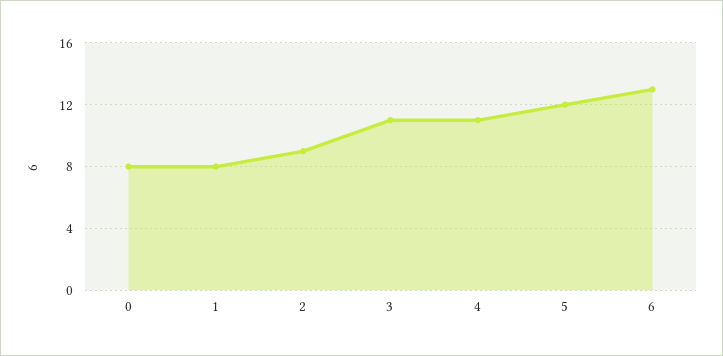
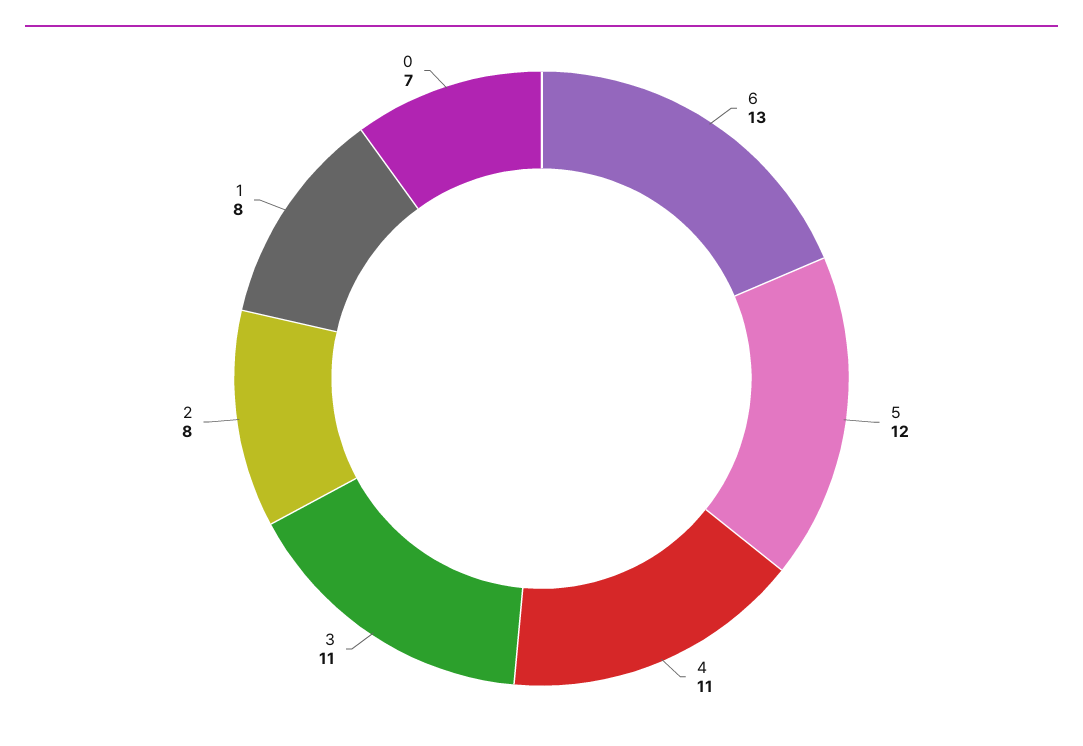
  {
-   "0": 8,
+   "0": 7,
    "1": 8,
-   "2": 9,
+   "2": 8,
    "3": 11,
    "4": 11,
    "5": 12,
    "6": 13
  }

